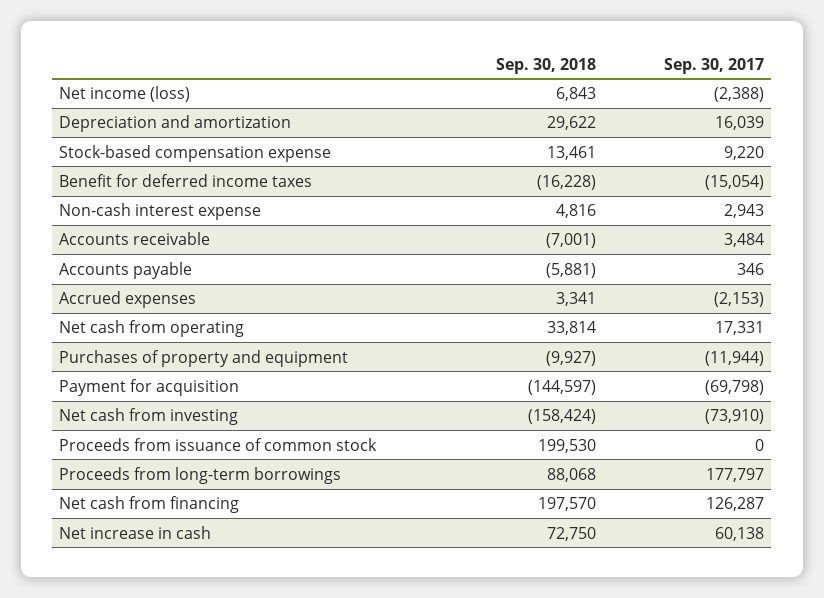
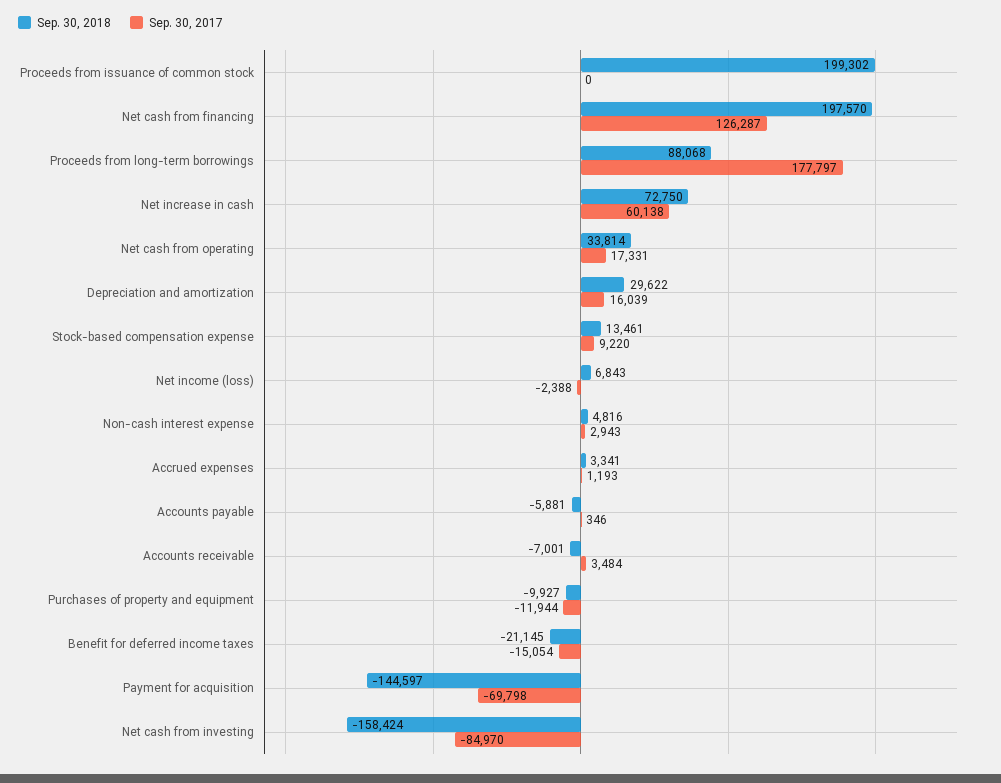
  {
    "Sep. 30, 2018": {
      "Net income (loss)": 6843,
      "Depreciation and amortization": 29622,
      "Stock-based compensation expense": 13461,
-     "Benefit for deferred income taxes": -16228,
+     "Benefit for deferred income taxes": -21145,
      "Non-cash interest expense": 4816,
      "Accounts receivable": -7001,
      "Accounts payable": -5881,
      "Accrued expenses": 3341,
      "Net cash from operating": 33814,
      "Purchases of property and equipment": -9927,
      "Payment for acquisition": -144597,
      "Net cash from investing": -158424,
-     "Proceeds from issuance of common stock": 199530,
+     "Proceeds from issuance of common stock": 199302,
      "Proceeds from long-term borrowings": 88068,
      "Net cash from financing": 197570,
      "Net increase in cash": 72750
    },
    "Sep. 30, 2017": {
      "Net income (loss)": -2388,
      "Depreciation and amortization": 16039,
      "Stock-based compensation expense": 9220,
      "Benefit for deferred income taxes": -15054,
      "Non-cash interest expense": 2943,
      "Accounts receivable": 3484,
      "Accounts payable": 346,
-     "Accrued expenses": -2153,
+     "Accrued expenses": 1193,
      "Net cash from operating": 17331,
      "Purchases of property and equipment": -11944,
      "Payment for acquisition": -69798,
-     "Net cash from investing": -73910,
+     "Net cash from investing": -84970,
      "Proceeds from issuance of common stock": 0,
      "Proceeds from long-term borrowings": 177797,
      "Net cash from financing": 126287,
      "Net increase in cash": 60138
    }
  }

